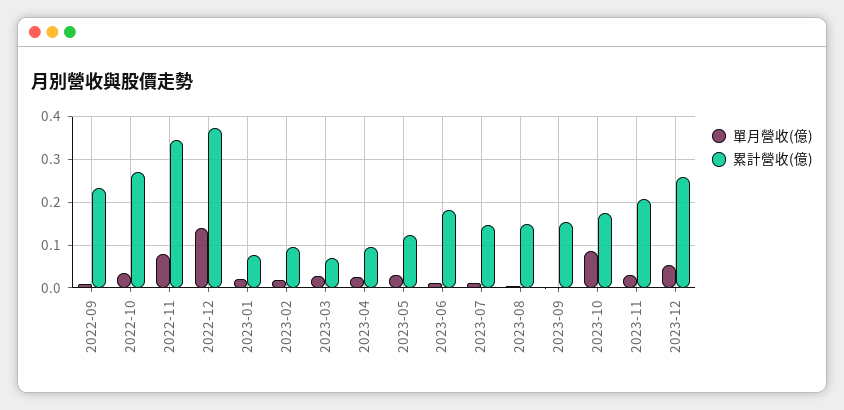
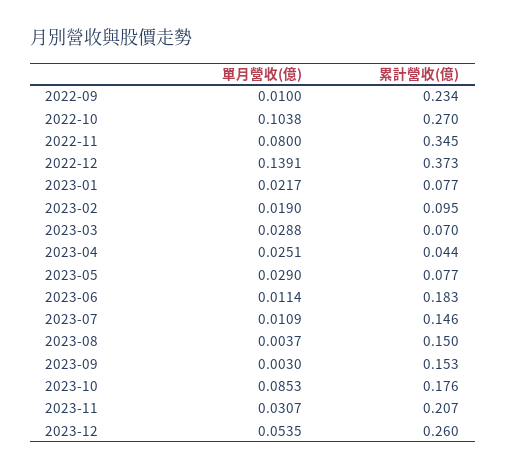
  {
    "單月營收(億)": {
      "2022-09": 0.01,
-     "2022-10": 0.04,
+     "2022-10": 0.1038,
      "2022-11": 0.08,
      "2022-12": 0.1391,
      "2023-01": 0.0217,
      "2023-02": 0.019,
      "2023-03": 0.0288,
      "2023-04": 0.0251,
      "2023-05": 0.029,
      "2023-06": 0.0114,
      "2023-07": 0.0109,
      "2023-08": 0.0037,
      "2023-09": 0.003,
      "2023-10": 0.0853,
      "2023-11": 0.0307,
      "2023-12": 0.0535
    },
    "累計營收(億)": {
      "2022-09": 0.234,
      "2022-10": 0.27,
      "2022-11": 0.345,
      "2022-12": 0.373,
      "2023-01": 0.077,
      "2023-02": 0.095,
      "2023-03": 0.07,
-     "2023-04": 0.1,
+     "2023-04": 0.044,
-     "2023-05": 0.12,
+     "2023-05": 0.077,
      "2023-06": 0.183,
      "2023-07": 0.146,
      "2023-08": 0.15,
      "2023-09": 0.153,
      "2023-10": 0.176,
      "2023-11": 0.207,
      "2023-12": 0.26
    }
  }

